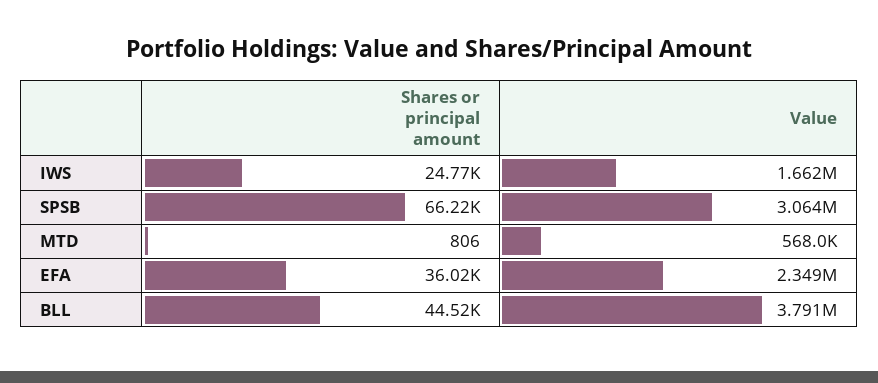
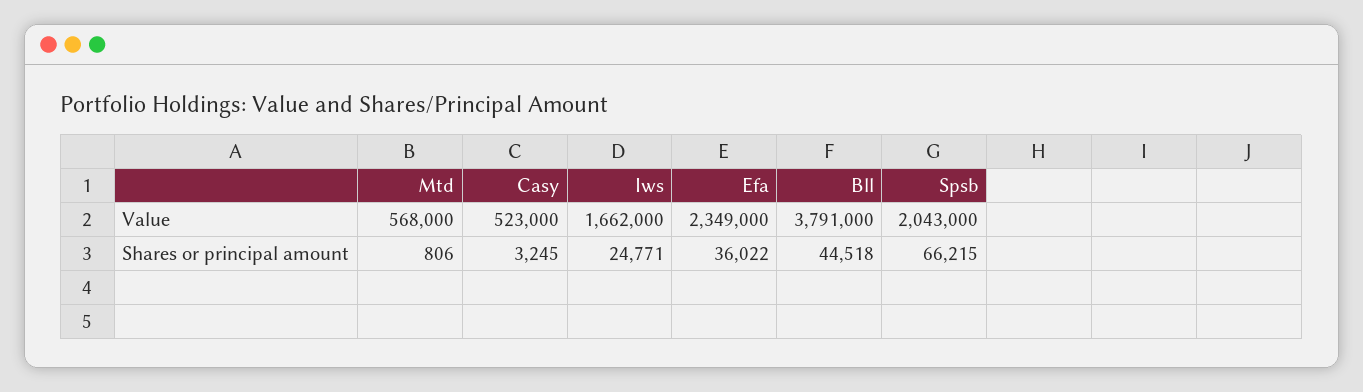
  {
    "Shares or principal amount": {
      "IWS": 24771,
      "SPSB": 66215,
      "MTD": 806,
      "EFA": 36022,
-     "BLL": 44518
+     "BLL": 44518,
+     "Casy": 3245
    },
    "Value": {
      "IWS": 1662000,
-     "SPSB": 3064000,
+     "SPSB": 2043000,
      "MTD": 568000,
      "EFA": 2349000,
-     "BLL": 3791000
+     "BLL": 3791000,
+     "Casy": 523000
    }
  }

